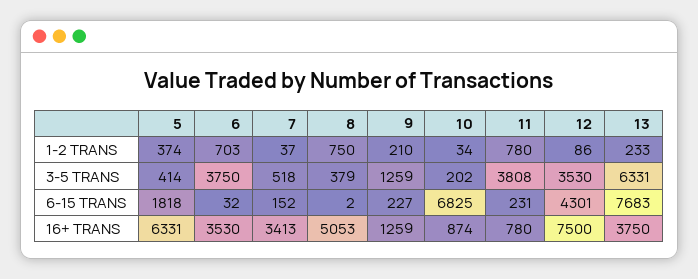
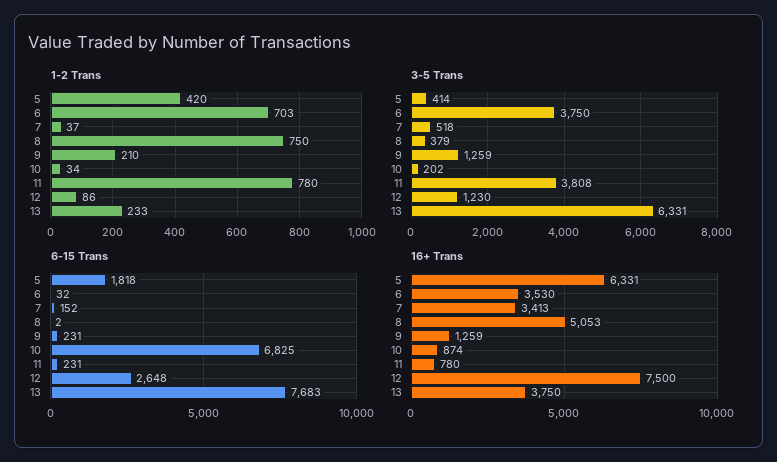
  {
    "1-2 TRANS": {
-     "5": 374,
+     "5": 420,
      "6": 703,
      "7": 37,
      "8": 750,
      "9": 210,
      "10": 34,
      "11": 780,
      "12": 86,
      "13": 233
    },
    "3-5 TRANS": {
      "5": 414,
      "6": 3750,
      "7": 518,
      "8": 379,
      "9": 1259,
      "10": 202,
      "11": 3808,
-     "12": 3530,
+     "12": 1230,
      "13": 6331
    },
    "6-15 TRANS": {
      "5": 1818,
      "6": 32,
      "7": 152,
      "8": 2,
-     "9": 227,
+     "9": 231,
      "10": 6825,
      "11": 231,
-     "12": 4301,
+     "12": 2648,
      "13": 7683
    },
    "16+ TRANS": {
      "5": 6331,
      "6": 3530,
      "7": 3413,
      "8": 5053,
      "9": 1259,
      "10": 874,
      "11": 780,
      "12": 7500,
      "13": 3750
    }
  }

